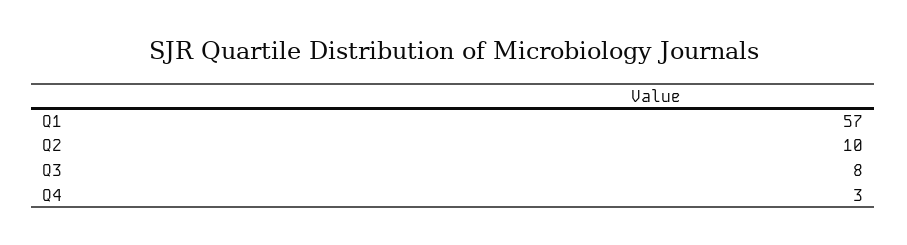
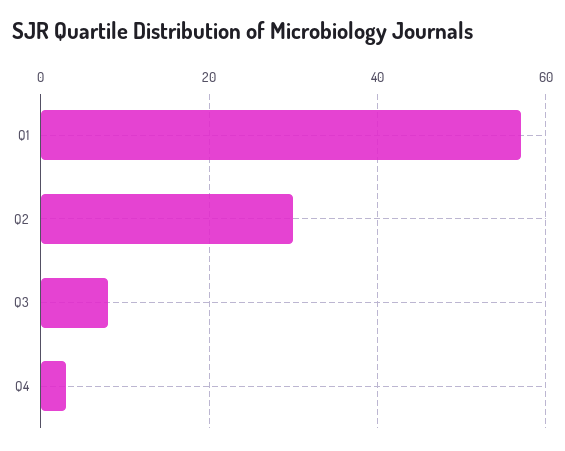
  {
    "Q1": 57,
-   "Q2": 10,
+   "Q2": 30,
    "Q3": 8,
    "Q4": 3
  }

